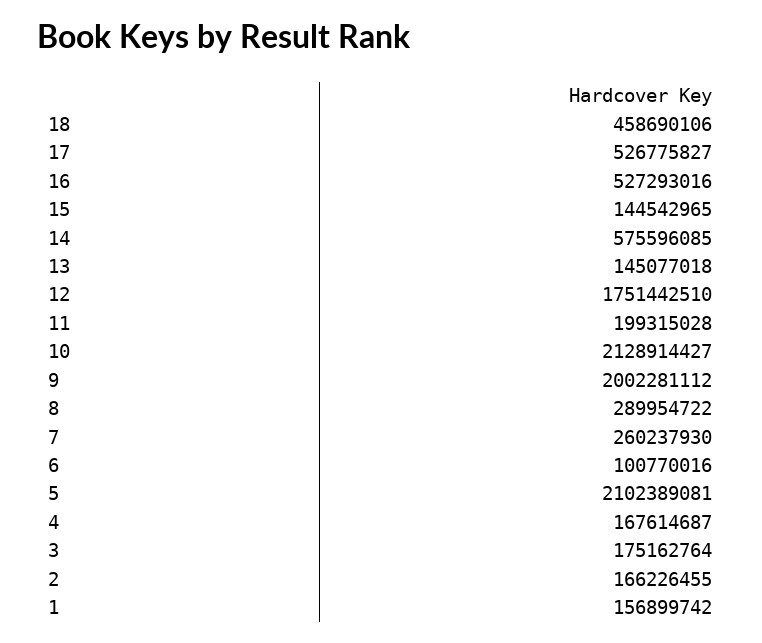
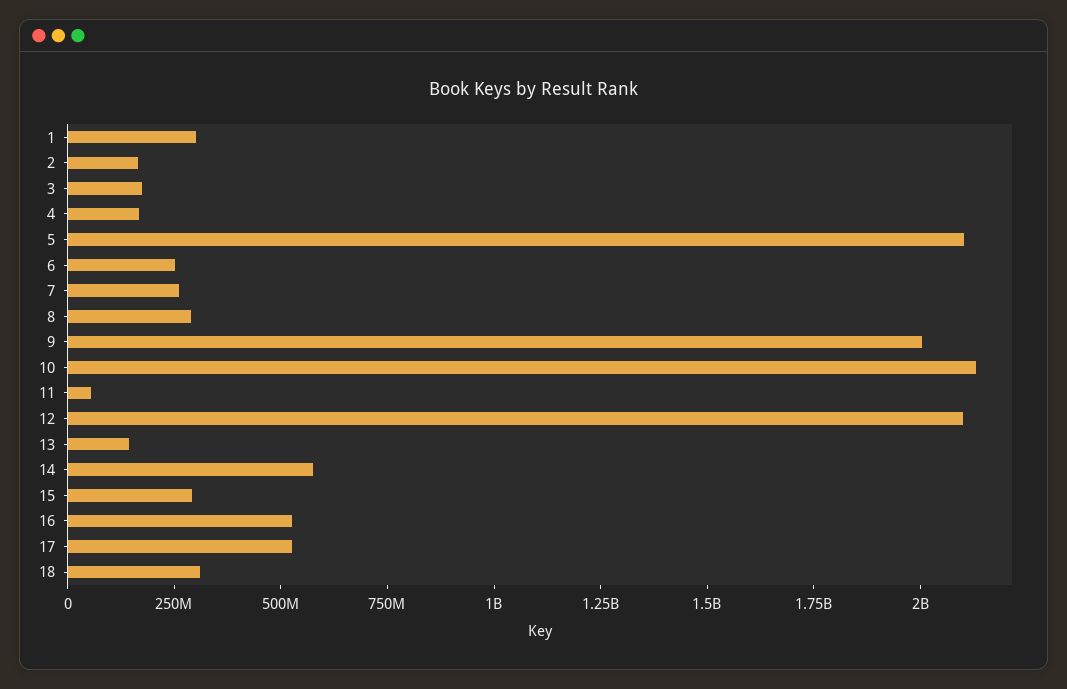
  {
-   "18": 458690106,
+   "18": 300000000,
    "17": 526775827,
    "16": 527293016,
-   "15": 144542965,
+   "15": 300000000,
    "14": 575596085,
    "13": 145077018,
-   "12": 1751442510,
+   "12": 2100000000,
-   "11": 199315028,
+   "11": 50000000,
    "10": 2128914427,
    "9": 2002281112,
    "8": 289954722,
    "7": 260237930,
-   "6": 100770016,
+   "6": 250000000,
    "5": 2102389081,
    "4": 167614687,
    "3": 175162764,
    "2": 166226455,
-   "1": 156899742
+   "1": 300000000
  }

